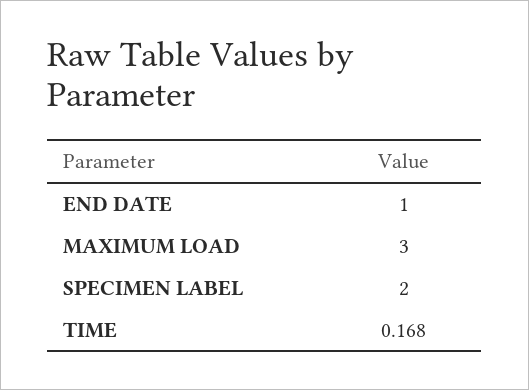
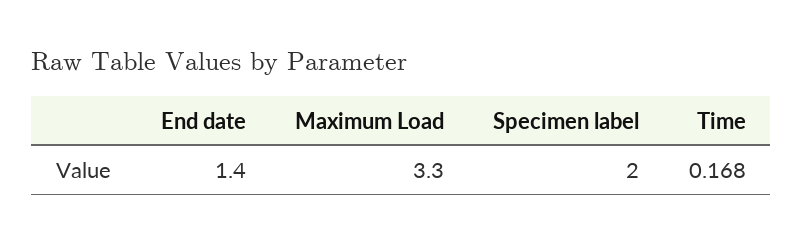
  {
-   "END DATE": 1,
+   "END DATE": 1.4,
-   "MAXIMUM LOAD": 3,
+   "MAXIMUM LOAD": 3.3,
    "SPECIMEN LABEL": 2,
    "TIME": 0.168
  }

